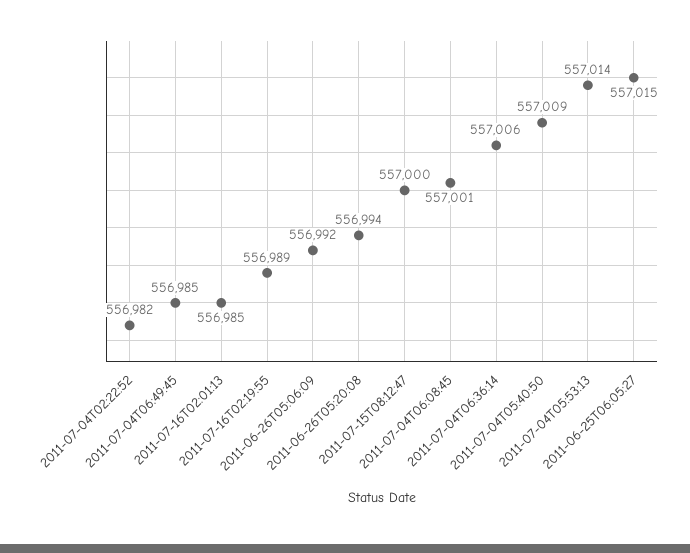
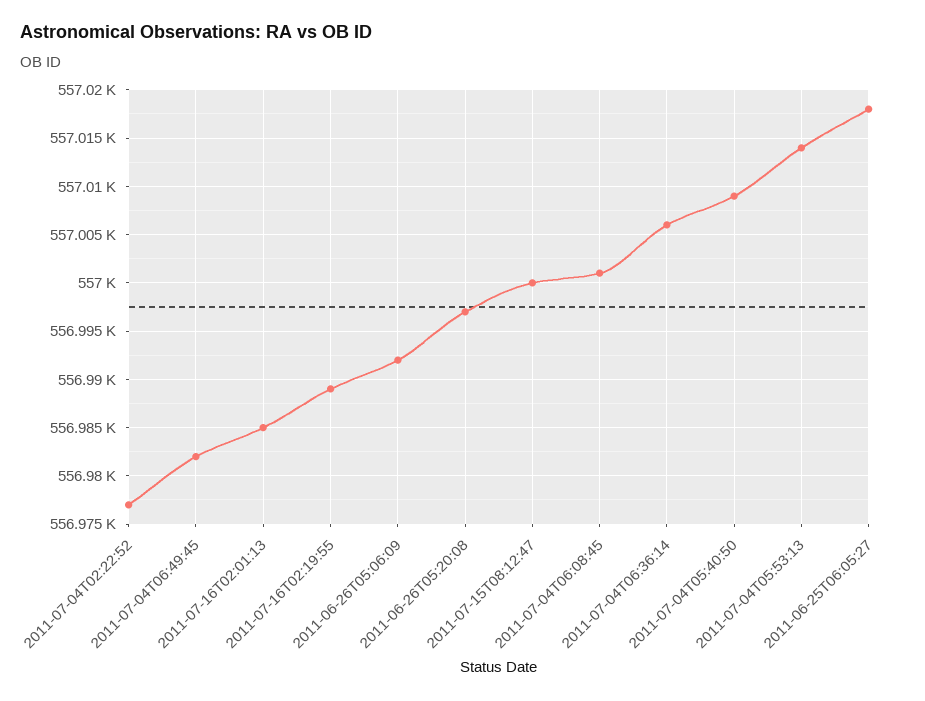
  {
-   "2011-07-04T02:22:52": 556982,
+   "2011-07-04T02:22:52": 556977,
-   "2011-07-04T06:49:45": 556985,
+   "2011-07-04T06:49:45": 556982,
    "2011-07-16T02:01:13": 556985,
    "2011-07-16T02:19:55": 556989,
    "2011-06-26T05:06:09": 556992,
-   "2011-06-26T05:20:08": 556994,
+   "2011-06-26T05:20:08": 556997,
    "2011-07-15T08:12:47": 557000,
    "2011-07-04T06:08:45": 557001,
    "2011-07-04T06:36:14": 557006,
    "2011-07-04T05:40:50": 557009,
    "2011-07-04T05:53:13": 557014,
-   "2011-06-25T06:05:27": 557015
+   "2011-06-25T06:05:27": 557018
  }

